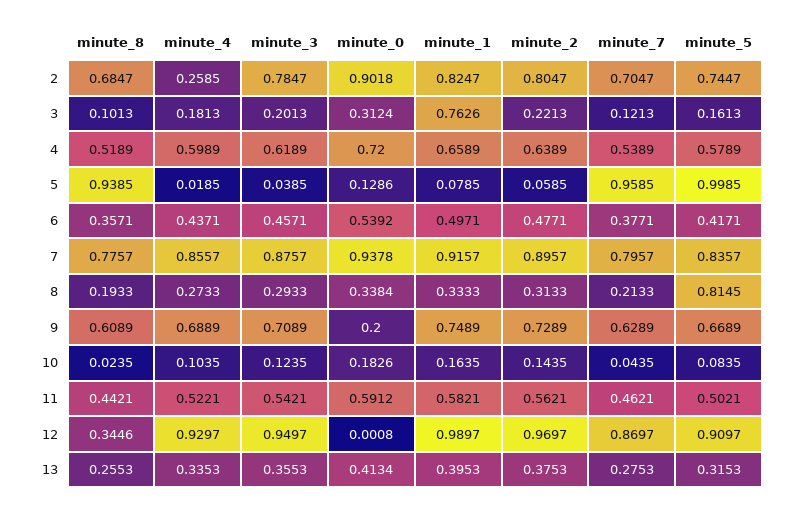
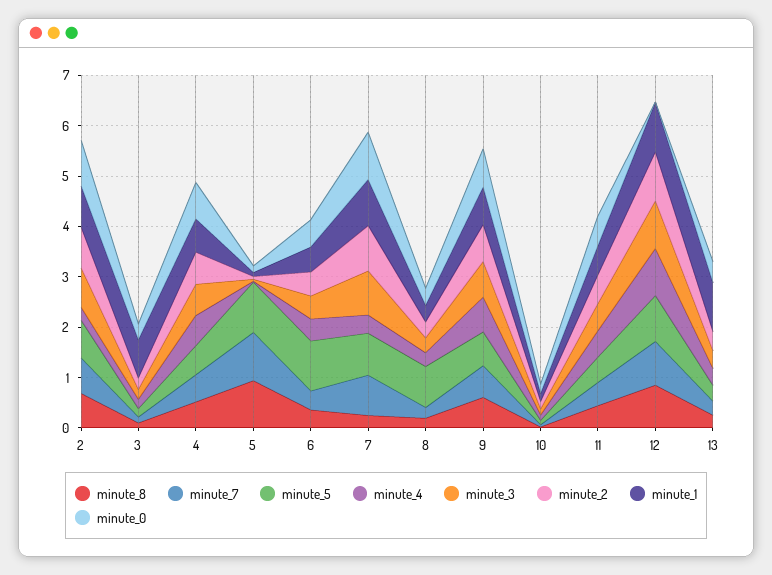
  {
    "minute_8": {
      "2": 0.6847,
      "3": 0.1013,
      "4": 0.5189,
      "5": 0.9385,
      "6": 0.3571,
-     "7": 0.7757,
+     "7": 0.2,
      "8": 0.1933,
      "9": 0.6089,
      "10": 0.0235,
      "11": 0.4421,
-     "12": 0.3446,
+     "12": 0.8,
      "13": 0.2553
    },
    "minute_4": {
      "2": 0.2585,
      "3": 0.1813,
      "4": 0.5989,
      "5": 0.0185,
      "6": 0.4371,
-     "7": 0.8557,
+     "7": 0.4,
      "8": 0.2733,
      "9": 0.6889,
      "10": 0.1035,
      "11": 0.5221,
      "12": 0.9297,
      "13": 0.3353
    },
    "minute_3": {
      "2": 0.7847,
      "3": 0.2013,
      "4": 0.6189,
      "5": 0.0385,
      "6": 0.4571,
      "7": 0.8757,
      "8": 0.2933,
      "9": 0.7089,
      "10": 0.1235,
      "11": 0.5421,
      "12": 0.9497,
      "13": 0.3553
    },
    "minute_0": {
      "2": 0.9018,
      "3": 0.3124,
      "4": 0.72,
      "5": 0.1286,
      "6": 0.5392,
      "7": 0.9378,
      "8": 0.3384,
-     "9": 0.2,
+     "9": 0.8,
      "10": 0.1826,
      "11": 0.5912,
      "12": 0.0008,
      "13": 0.4134
    },
    "minute_1": {
      "2": 0.8247,
      "3": 0.7626,
      "4": 0.6589,
      "5": 0.0785,
      "6": 0.4971,
      "7": 0.9157,
      "8": 0.3333,
      "9": 0.7489,
      "10": 0.1635,
      "11": 0.5821,
      "12": 0.9897,
-     "13": 0.3953
+     "13": 1
    },
    "minute_2": {
      "2": 0.8047,
      "3": 0.2213,
      "4": 0.6389,
      "5": 0.0585,
      "6": 0.4771,
      "7": 0.8957,
      "8": 0.3133,
      "9": 0.7289,
      "10": 0.1435,
      "11": 0.5621,
      "12": 0.9697,
      "13": 0.3753
    },
    "minute_7": {
      "2": 0.7047,
      "3": 0.1213,
      "4": 0.5389,
      "5": 0.9585,
      "6": 0.3771,
      "7": 0.7957,
      "8": 0.2133,
      "9": 0.6289,
      "10": 0.0435,
      "11": 0.4621,
      "12": 0.8697,
      "13": 0.2753
    },
    "minute_5": {
      "2": 0.7447,
      "3": 0.1613,
      "4": 0.5789,
      "5": 0.9985,
-     "6": 0.4171,
+     "6": 1,
      "7": 0.8357,
      "8": 0.8145,
      "9": 0.6689,
      "10": 0.0835,
      "11": 0.5021,
      "12": 0.9097,
      "13": 0.3153
    }
  }

